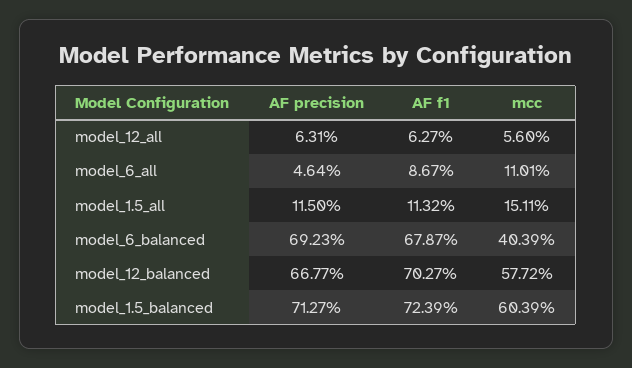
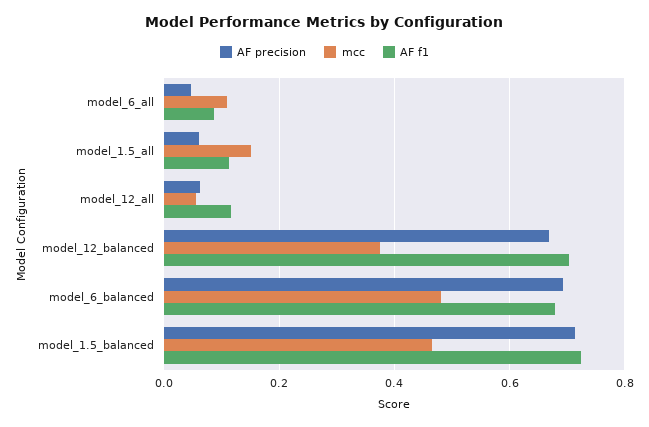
  {
    "AF precision": {
      "model_12_all": 0.0631,
      "model_6_all": 0.0464,
-     "model_1.5_all": 0.115,
+     "model_1.5_all": 0.06,
      "model_6_balanced": 0.6923,
      "model_12_balanced": 0.6677,
      "model_1.5_balanced": 0.7127
    },
    "AF f1": {
-     "model_12_all": 0.0627,
+     "model_12_all": 0.12,
      "model_6_all": 0.0867,
      "model_1.5_all": 0.1132,
      "model_6_balanced": 0.6787,
      "model_12_balanced": 0.7027,
      "model_1.5_balanced": 0.7239
    },
    "mcc": {
      "model_12_all": 0.056,
      "model_6_all": 0.1101,
      "model_1.5_all": 0.1511,
-     "model_6_balanced": 0.4039,
+     "model_6_balanced": 0.48,
-     "model_12_balanced": 0.5772,
+     "model_12_balanced": 0.38,
-     "model_1.5_balanced": 0.6039
+     "model_1.5_balanced": 0.46
    }
  }

